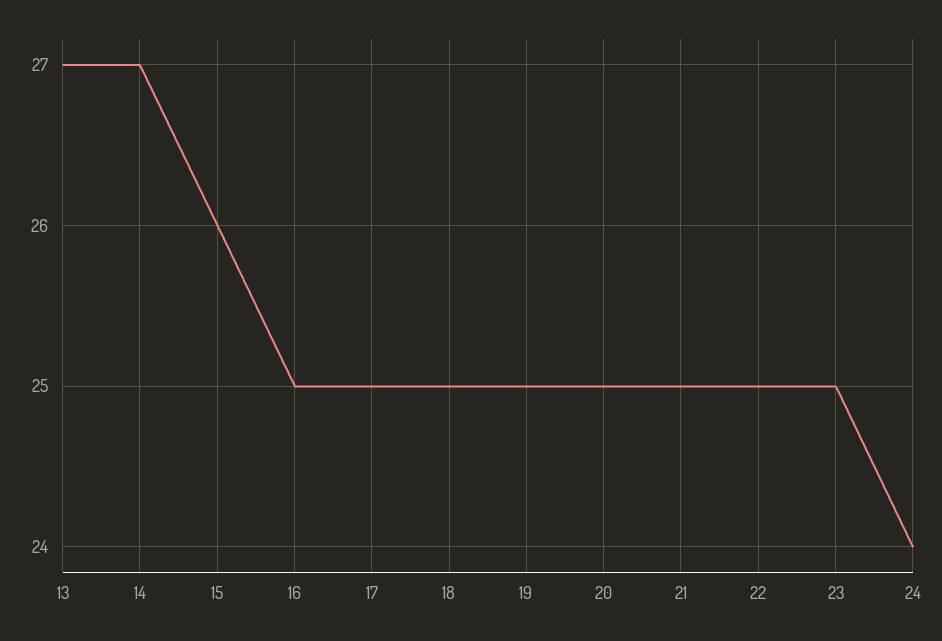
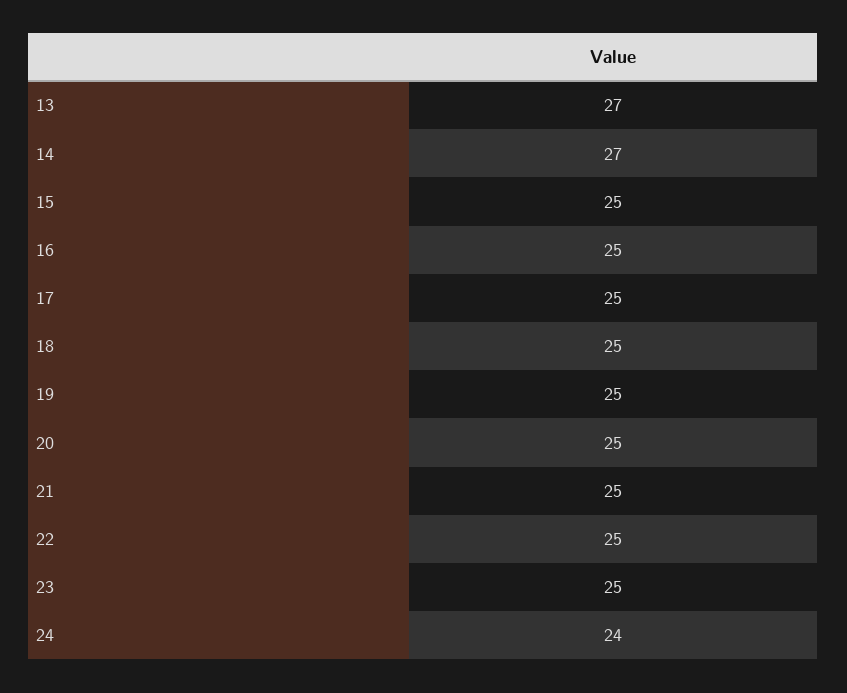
  {
    "13": 27,
    "14": 27,
-   "15": 26,
+   "15": 25,
    "16": 25,
    "17": 25,
    "18": 25,
    "19": 25,
    "20": 25,
    "21": 25,
    "22": 25,
    "23": 25,
    "24": 24
  }

